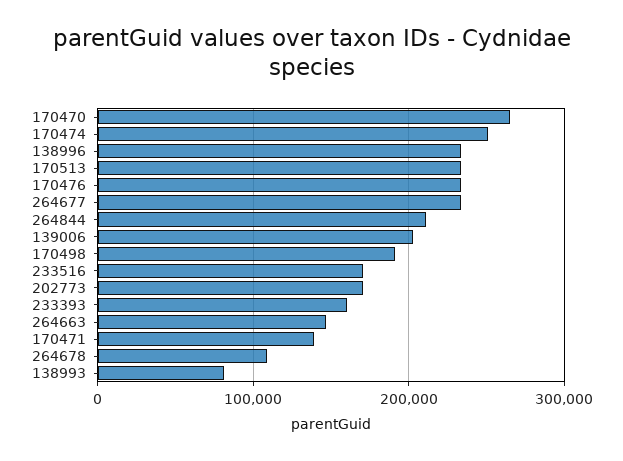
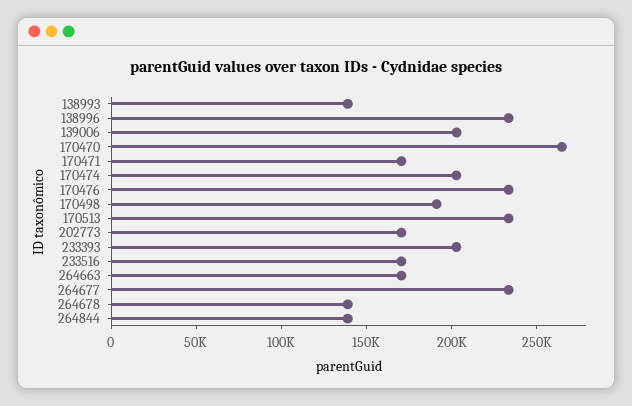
  {
    "170470": 260000,
-   "170474": 250000,
+   "170474": 200000,
    "138996": 230000,
    "170513": 230000,
    "170476": 230000,
    "264677": 230000,
-   "264844": 210000,
+   "264844": 140000,
    "139006": 200000,
    "170498": 190000,
    "233516": 170000,
    "202773": 170000,
-   "233393": 160000,
+   "233393": 200000,
-   "264663": 150000,
+   "264663": 170000,
-   "170471": 140000,
+   "170471": 170000,
-   "264678": 110000,
+   "264678": 140000,
-   "138993": 80000
+   "138993": 140000
  }

